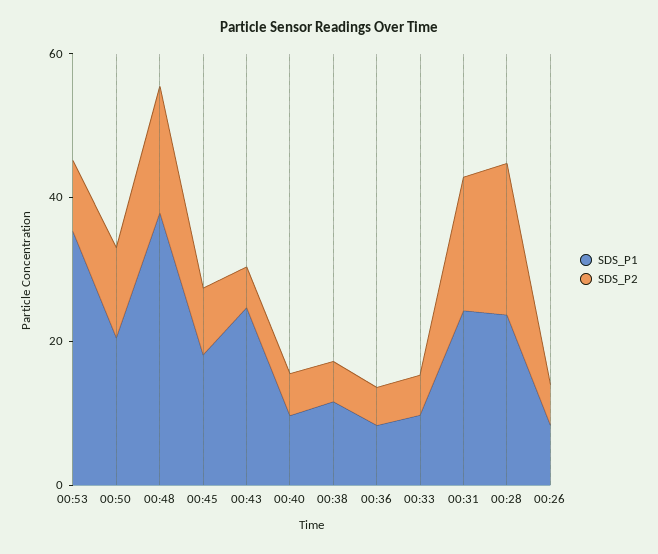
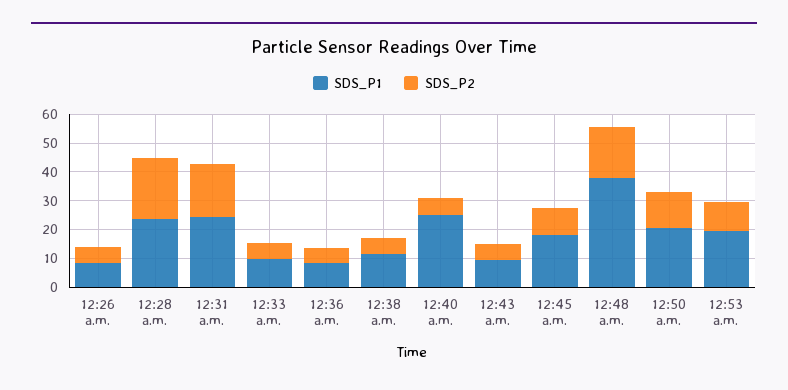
  {
    "SDS_P1": {
-     "00:53": 35,
+     "00:53": 20,
      "00:50": 20,
      "00:48": 40,
      "00:45": 20,
-     "00:43": 25,
+     "00:43": 10,
-     "00:40": 10,
+     "00:40": 25,
      "00:38": 10,
      "00:36": 10,
      "00:33": 10,
      "00:31": 25,
      "00:28": 25,
      "00:26": 10
    },
    "SDS_P2": {
      "00:53": 10,
      "00:50": 15,
      "00:48": 20,
      "00:45": 10,
      "00:43": 5,
      "00:40": 5,
      "00:38": 5,
      "00:36": 5,
      "00:33": 5,
      "00:31": 20,
      "00:28": 20,
      "00:26": 5
    }
  }

